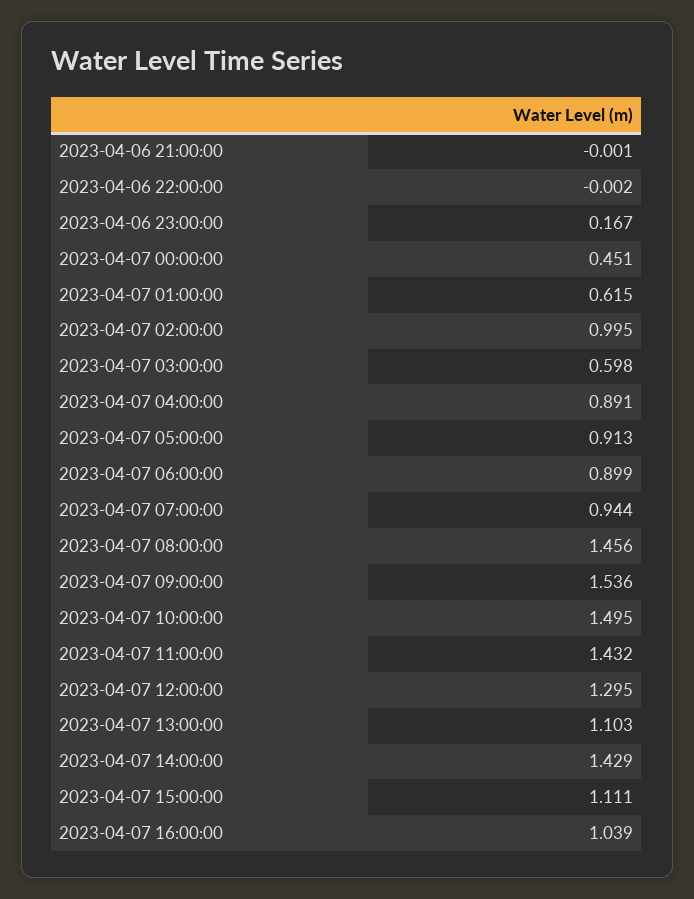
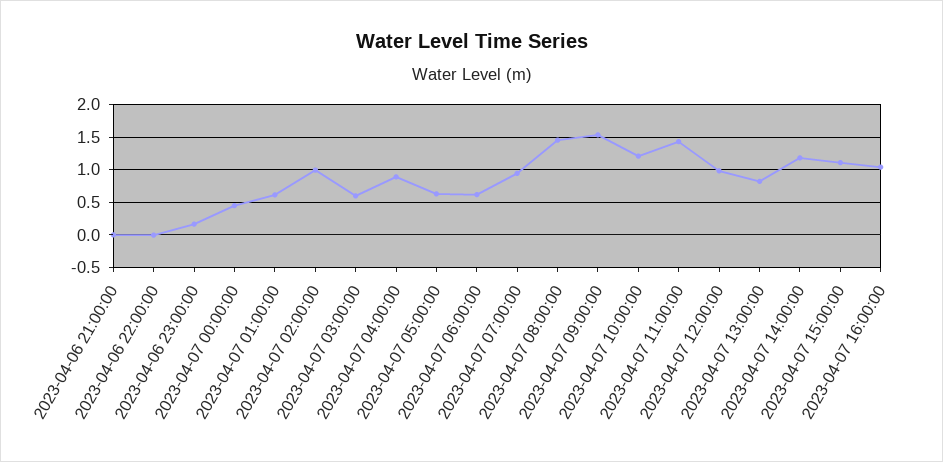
  {
    "2023-04-06 21:00:00": -0.001,
    "2023-04-06 22:00:00": -0.002,
    "2023-04-06 23:00:00": 0.167,
    "2023-04-07 00:00:00": 0.451,
    "2023-04-07 01:00:00": 0.615,
    "2023-04-07 02:00:00": 0.995,
    "2023-04-07 03:00:00": 0.598,
    "2023-04-07 04:00:00": 0.891,
-   "2023-04-07 05:00:00": 0.913,
+   "2023-04-07 05:00:00": 0.6,
-   "2023-04-07 06:00:00": 0.899,
+   "2023-04-07 06:00:00": 0.6,
    "2023-04-07 07:00:00": 0.944,
    "2023-04-07 08:00:00": 1.456,
    "2023-04-07 09:00:00": 1.536,
-   "2023-04-07 10:00:00": 1.495,
+   "2023-04-07 10:00:00": 1.2,
    "2023-04-07 11:00:00": 1.432,
-   "2023-04-07 12:00:00": 1.295,
+   "2023-04-07 12:00:00": 1,
-   "2023-04-07 13:00:00": 1.103,
+   "2023-04-07 13:00:00": 0.8,
-   "2023-04-07 14:00:00": 1.429,
+   "2023-04-07 14:00:00": 1.2,
    "2023-04-07 15:00:00": 1.111,
    "2023-04-07 16:00:00": 1.039
  }

